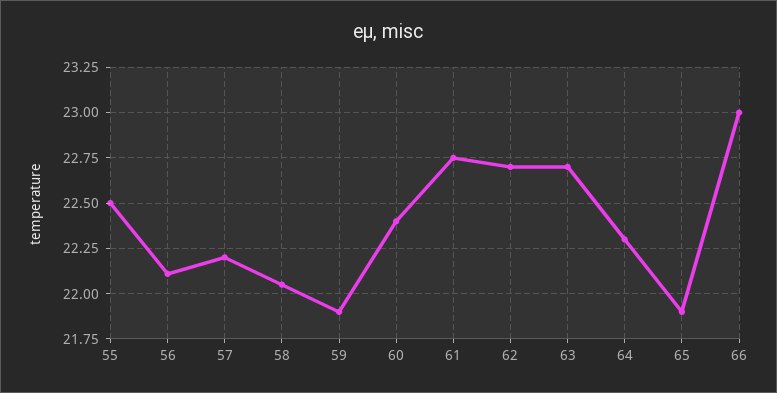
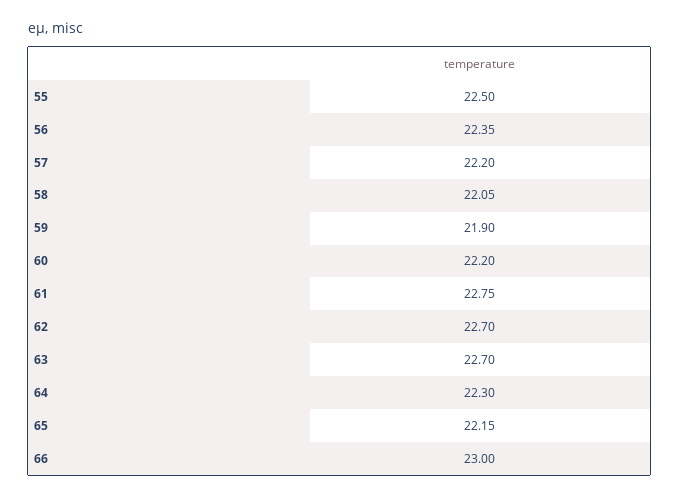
  {
    "55": 22.5,
-   "56": 22.1,
+   "56": 22.35,
    "57": 22.2,
    "58": 22.05,
    "59": 21.9,
-   "60": 22.4,
+   "60": 22.2,
    "61": 22.75,
    "62": 22.7,
    "63": 22.7,
    "64": 22.3,
-   "65": 21.9,
+   "65": 22.15,
    "66": 23
  }

